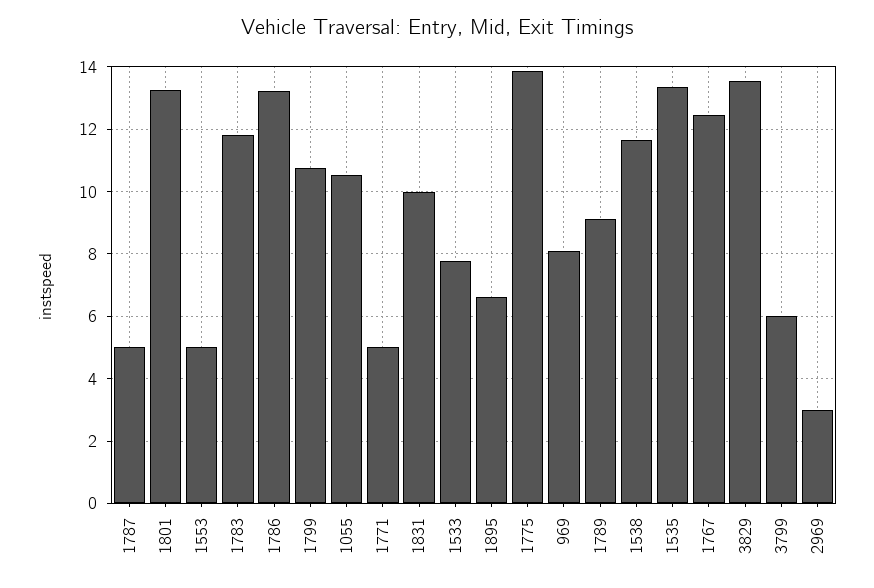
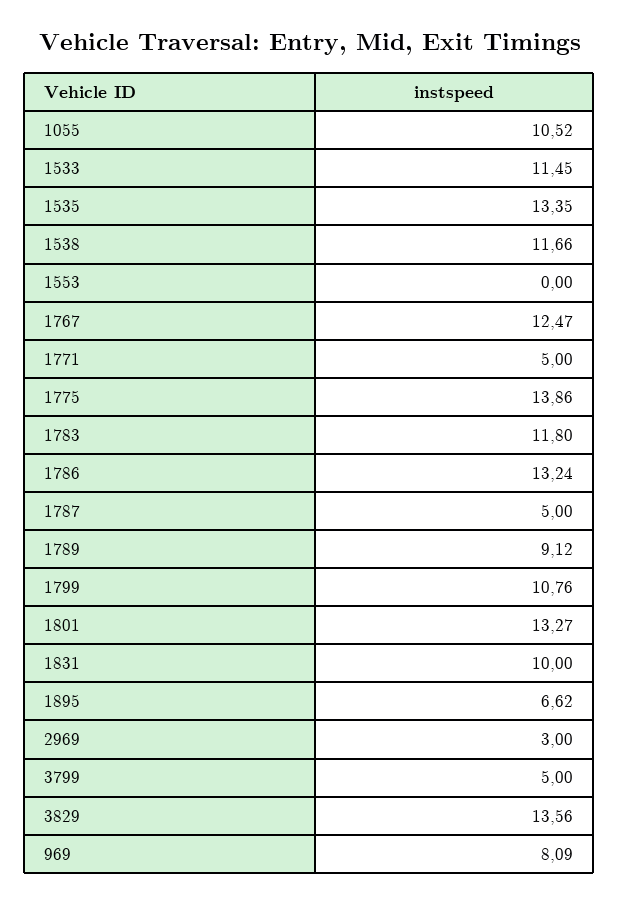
  {
    "1787": 5,
    "1801": 13.27,
-   "1553": 5,
+   "1553": 0,
    "1783": 11.8,
    "1786": 13.24,
    "1799": 10.76,
    "1055": 10.52,
    "1771": 5,
    "1831": 10,
-   "1533": 7.8,
+   "1533": 11.45,
    "1895": 6.62,
    "1775": 13.86,
    "969": 8.09,
    "1789": 9.12,
    "1538": 11.66,
    "1535": 13.35,
    "1767": 12.47,
    "3829": 13.56,
-   "3799": 6,
+   "3799": 5,
    "2969": 3
  }

